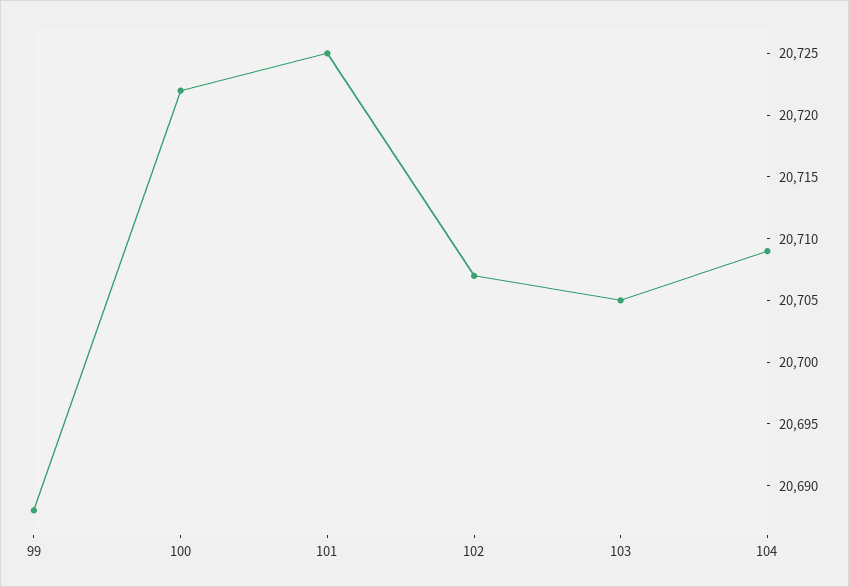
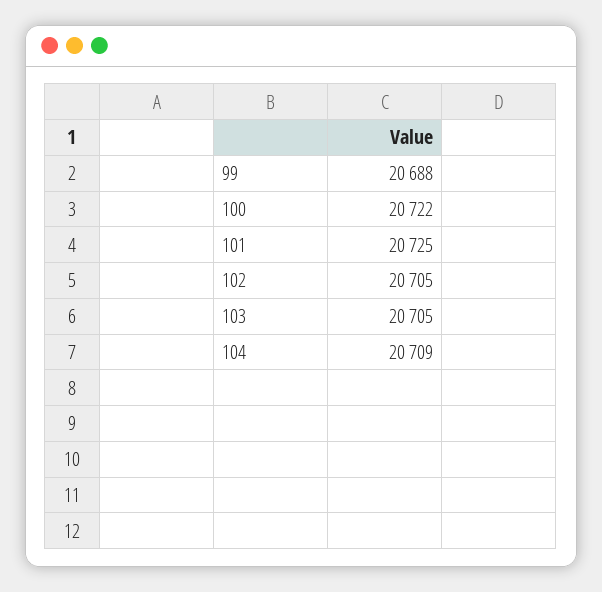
  {
    "99": 20688,
    "100": 20722,
    "101": 20725,
-   "102": 20707,
+   "102": 20705,
    "103": 20705,
    "104": 20709
  }

